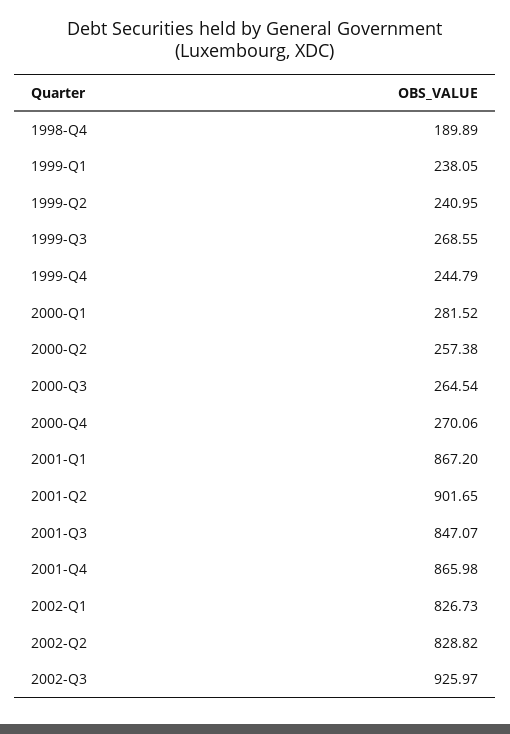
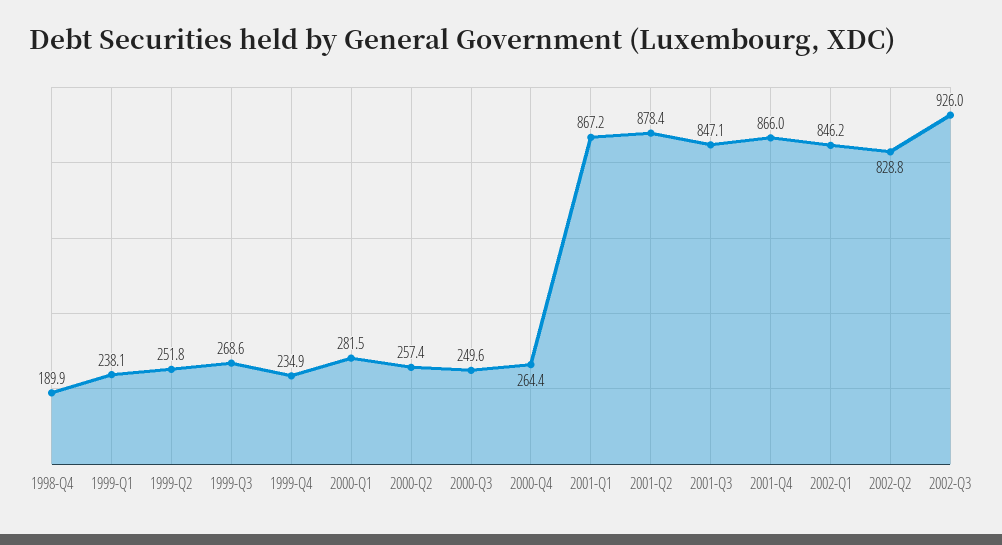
  {
    "1998-Q4": 189.89,
    "1999-Q1": 238.05,
-   "1999-Q2": 240.95,
+   "1999-Q2": 251.8,
    "1999-Q3": 268.55,
-   "1999-Q4": 244.79,
+   "1999-Q4": 234.9,
    "2000-Q1": 281.52,
    "2000-Q2": 257.38,
-   "2000-Q3": 264.54,
+   "2000-Q3": 249.6,
-   "2000-Q4": 270.06,
+   "2000-Q4": 264.4,
    "2001-Q1": 867.2,
-   "2001-Q2": 901.65,
+   "2001-Q2": 878.4,
    "2001-Q3": 847.07,
    "2001-Q4": 865.98,
-   "2002-Q1": 826.73,
+   "2002-Q1": 846.2,
    "2002-Q2": 828.82,
    "2002-Q3": 925.97
  }

